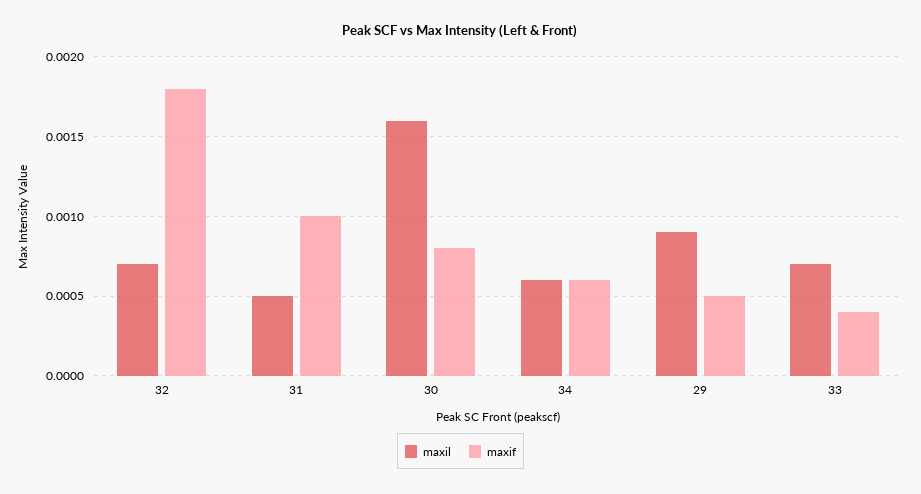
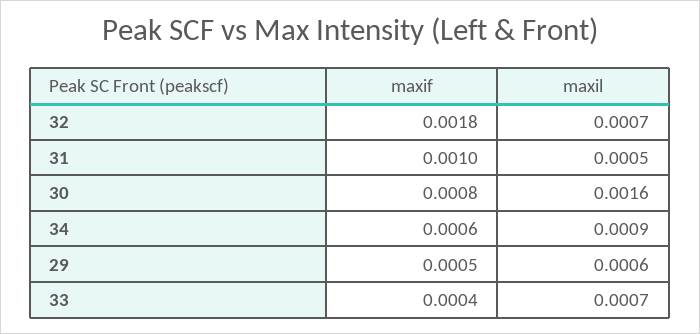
  {
    "maxil": {
      "32": 0.0007,
      "31": 0.0005,
      "30": 0.0016,
-     "34": 0.0006,
+     "34": 0.0009,
-     "29": 0.0009,
+     "29": 0.0006,
      "33": 0.0007
    },
    "maxif": {
      "32": 0.0018,
      "31": 0.001,
      "30": 0.0008,
      "34": 0.0006,
      "29": 0.0005,
      "33": 0.0004
    }
  }

